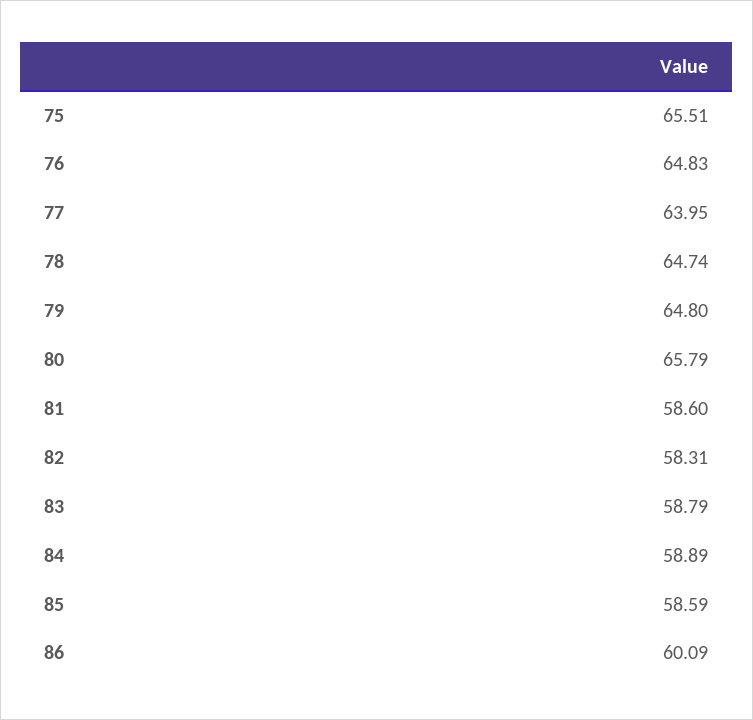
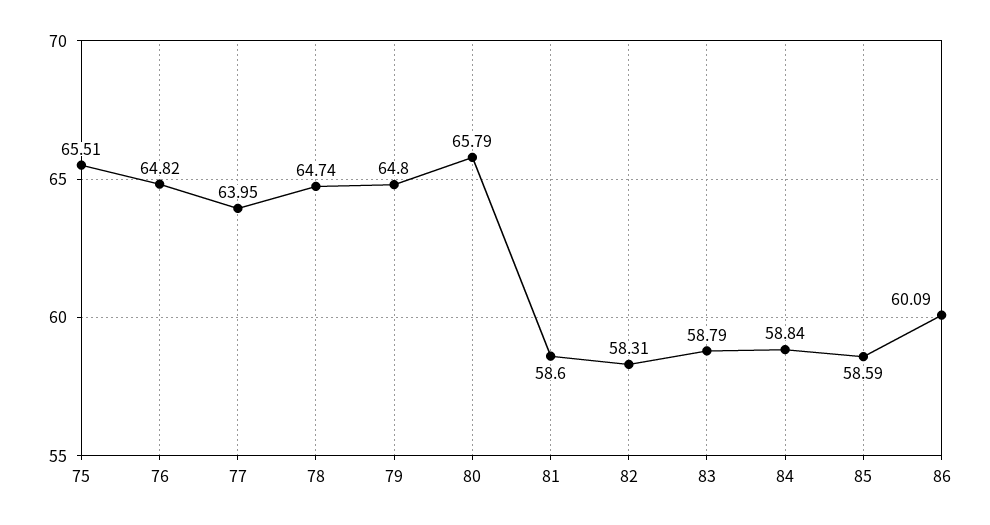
  {
    "75": 65.51,
-   "76": 64.83,
+   "76": 64.82,
    "77": 63.95,
    "78": 64.74,
    "79": 64.8,
    "80": 65.79,
    "81": 58.6,
    "82": 58.31,
    "83": 58.79,
-   "84": 58.89,
+   "84": 58.84,
    "85": 58.59,
    "86": 60.09
  }

